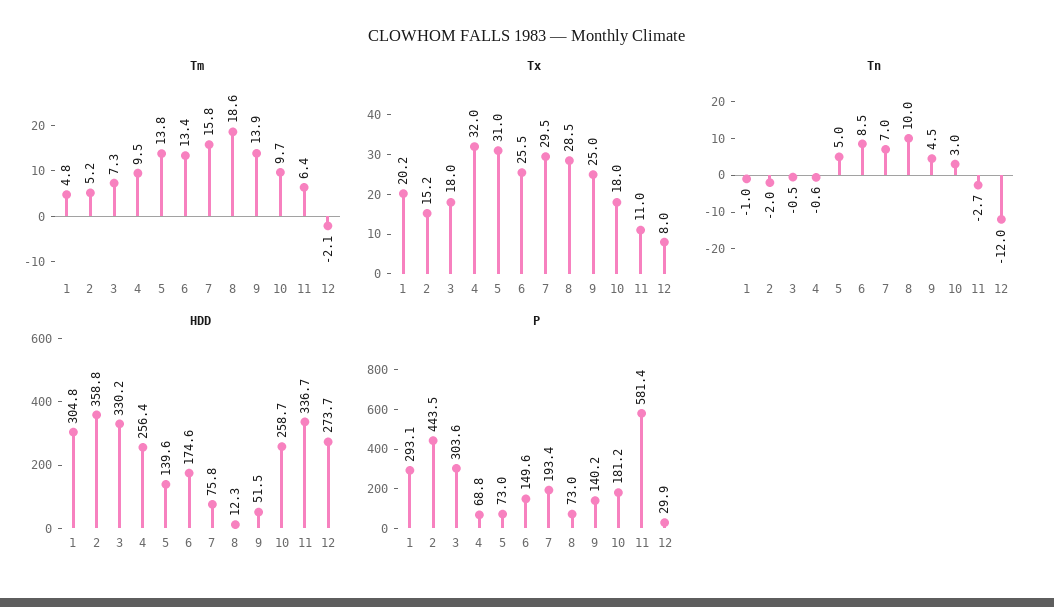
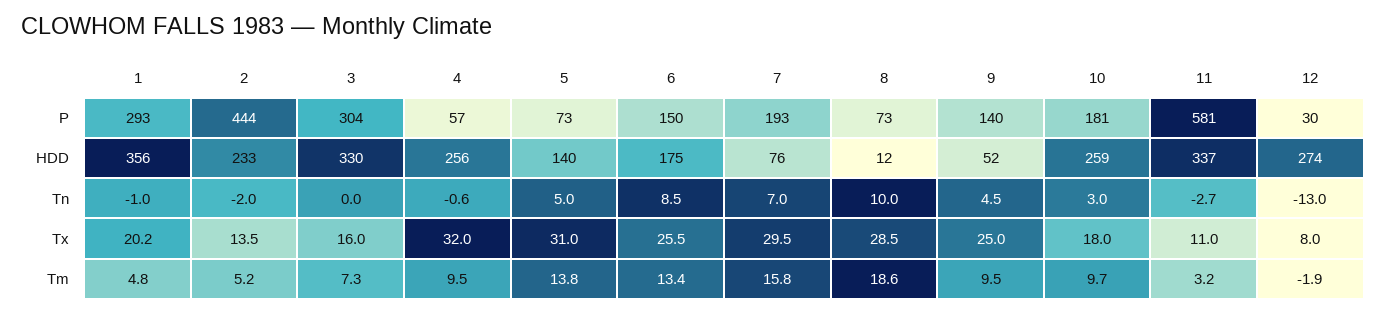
  {
    "Tm": {
      "1": 4.8,
      "2": 5.2,
      "3": 7.3,
      "4": 9.5,
      "5": 13.8,
      "6": 13.4,
      "7": 15.8,
      "8": 18.6,
-     "9": 13.9,
+     "9": 9.5,
      "10": 9.7,
-     "11": 6.4,
+     "11": 3.2,
-     "12": -2.1
+     "12": -1.9
    },
    "Tx": {
      "1": 20.2,
-     "2": 15.2,
+     "2": 13.5,
-     "3": 18,
+     "3": 16,
      "4": 32,
      "5": 31,
      "6": 25.5,
      "7": 29.5,
      "8": 28.5,
      "9": 25,
      "10": 18,
      "11": 11,
      "12": 8
    },
    "Tn": {
      "1": -1,
      "2": -2,
-     "3": -0.5,
+     "3": 0,
      "4": -0.6,
      "5": 5,
      "6": 8.5,
      "7": 7,
      "8": 10,
      "9": 4.5,
      "10": 3,
      "11": -2.7,
-     "12": -12
+     "12": -13
    },
    "HDD": {
-     "1": 304.8,
+     "1": 356,
-     "2": 358.8,
+     "2": 233,
      "3": 330.2,
      "4": 256.4,
      "5": 139.6,
      "6": 174.6,
      "7": 75.8,
      "8": 12.3,
      "9": 51.5,
      "10": 258.7,
      "11": 336.7,
      "12": 273.7
    },
    "P": {
      "1": 293.1,
      "2": 443.5,
      "3": 303.6,
-     "4": 68.8,
+     "4": 57,
      "5": 73,
      "6": 149.6,
      "7": 193.4,
      "8": 73,
      "9": 140.2,
      "10": 181.2,
      "11": 581.4,
      "12": 29.9
    }
  }

